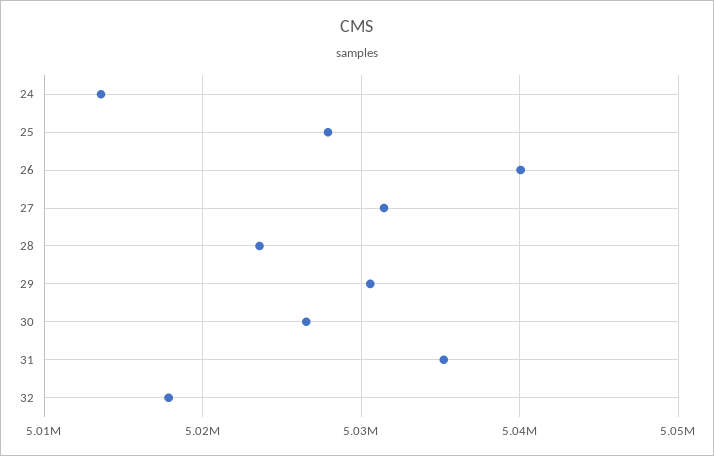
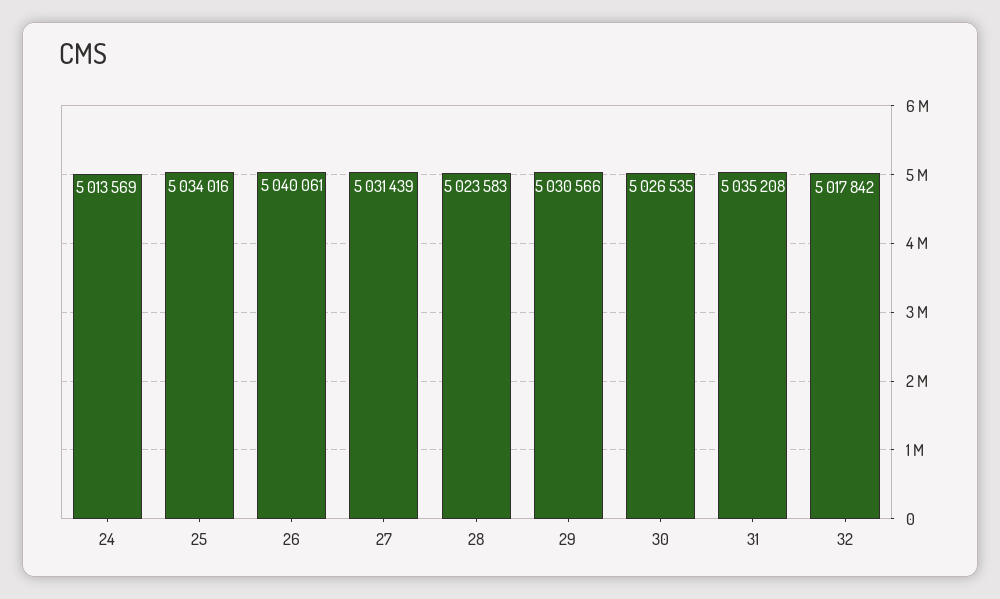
  {
    "24": 5013569,
-   "25": 5028000,
+   "25": 5034016,
    "26": 5040061,
    "27": 5031439,
    "28": 5023583,
    "29": 5030566,
    "30": 5026535,
    "31": 5035208,
    "32": 5017842
  }

